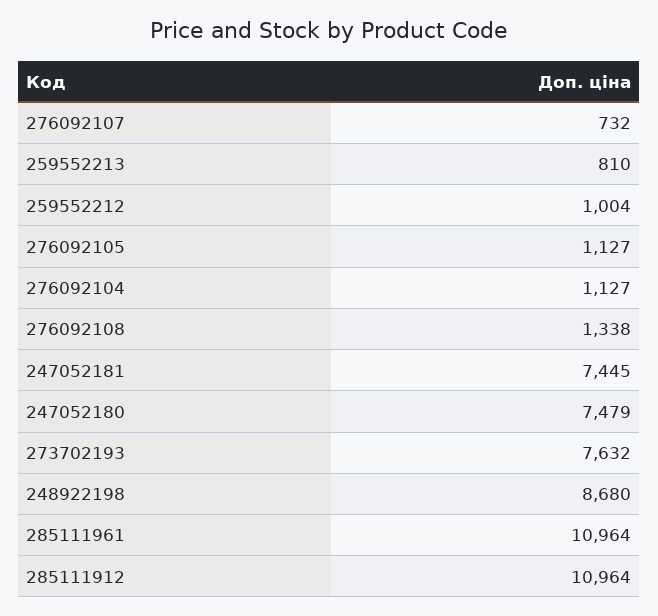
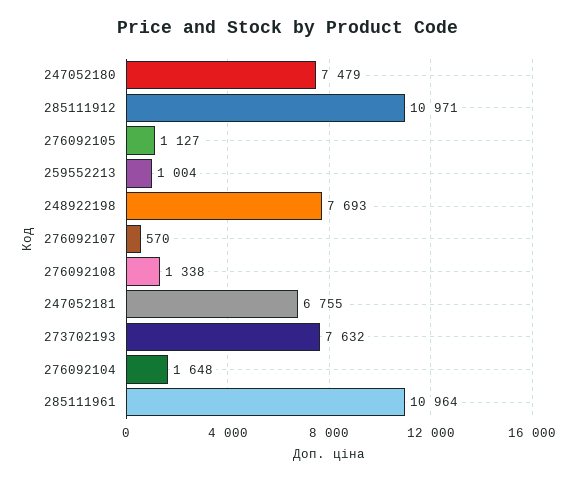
  {
-   "276092107": 732,
+   "276092107": 570,
-   "259552213": 810,
+   "259552213": 1004,
-   "259552212": 1004,
    "276092105": 1127,
-   "276092104": 1127,
+   "276092104": 1648,
    "276092108": 1338,
-   "247052181": 7445,
+   "247052181": 6755,
    "247052180": 7479,
    "273702193": 7632,
-   "248922198": 8680,
+   "248922198": 7693,
    "285111961": 10964,
-   "285111912": 10964
+   "285111912": 10971
  }

